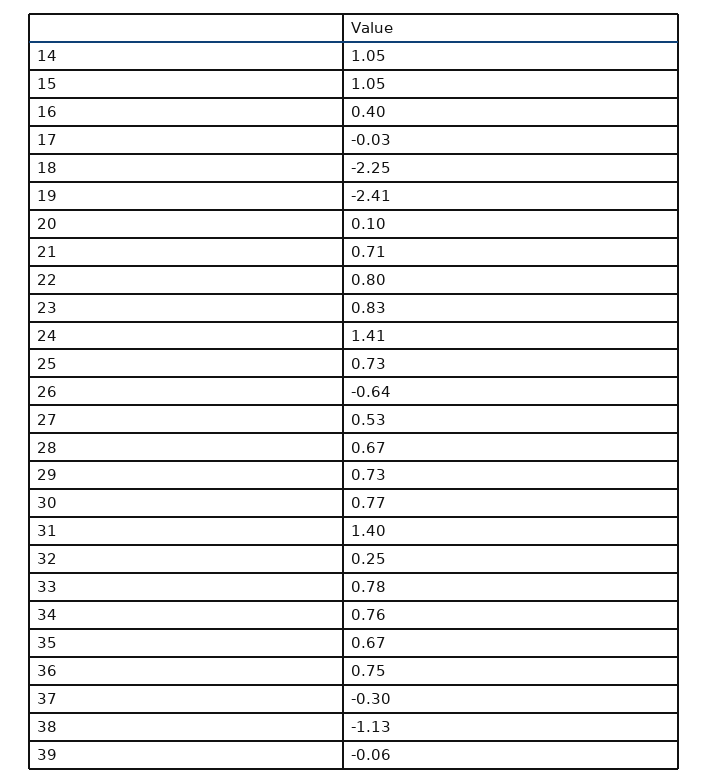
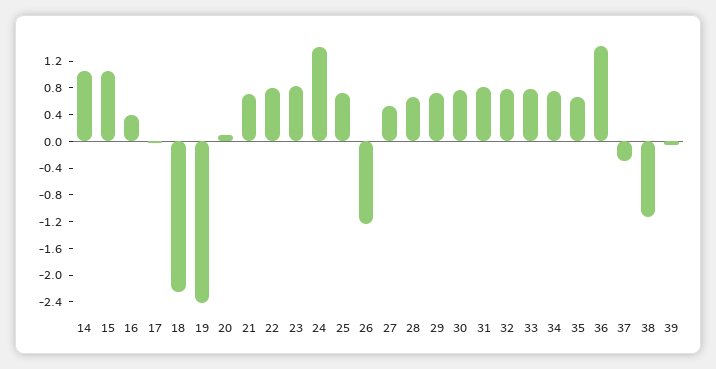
  {
    "14": 1.05,
    "15": 1.05,
    "16": 0.4,
    "17": -0.03,
    "18": -2.25,
    "19": -2.41,
    "20": 0.1,
    "21": 0.71,
    "22": 0.8,
    "23": 0.83,
    "24": 1.41,
    "25": 0.73,
-   "26": -0.64,
+   "26": -1.2,
    "27": 0.53,
    "28": 0.67,
    "29": 0.73,
    "30": 0.77,
-   "31": 1.4,
+   "31": 0.8,
-   "32": 0.25,
+   "32": 0.8,
    "33": 0.78,
    "34": 0.76,
    "35": 0.67,
-   "36": 0.75,
+   "36": 1.4,
    "37": -0.3,
    "38": -1.13,
    "39": -0.06
  }

